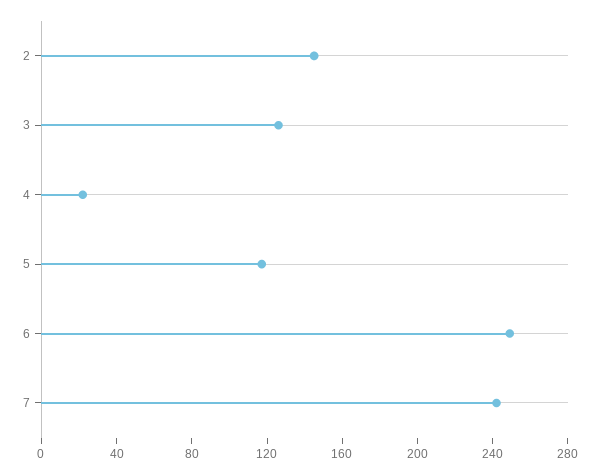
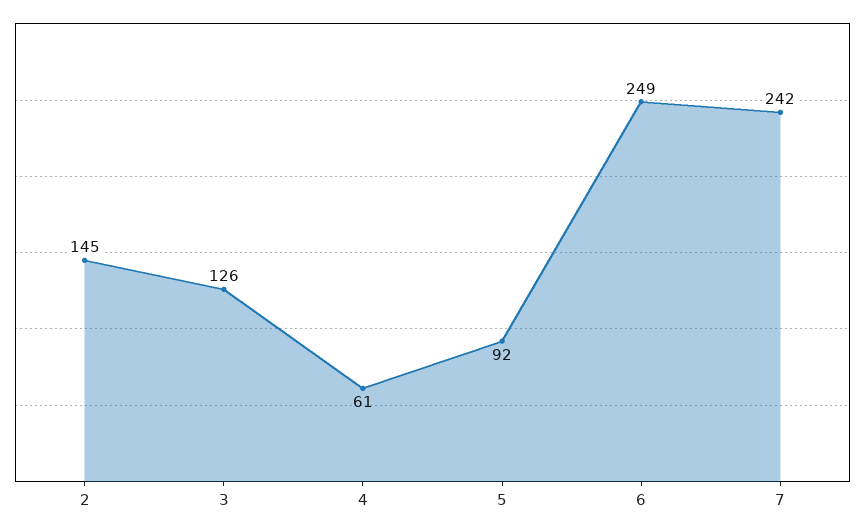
  {
    "2": 145,
    "3": 126,
-   "4": 20,
+   "4": 61,
-   "5": 120,
+   "5": 92,
    "6": 249,
    "7": 242
  }

